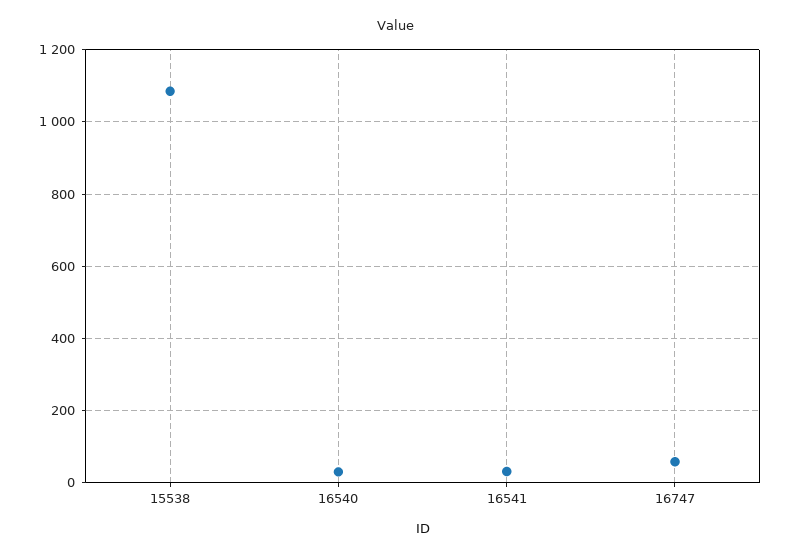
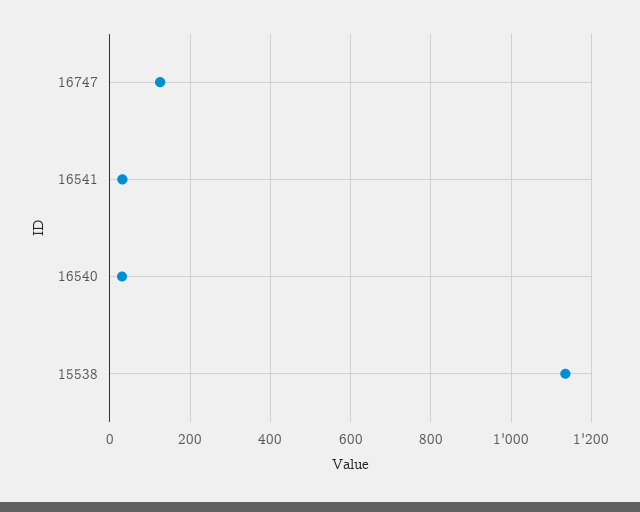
  {
-   "15538": 1080,
+   "15538": 1140,
    "16540": 40,
    "16541": 40,
-   "16747": 60
+   "16747": 120
  }

